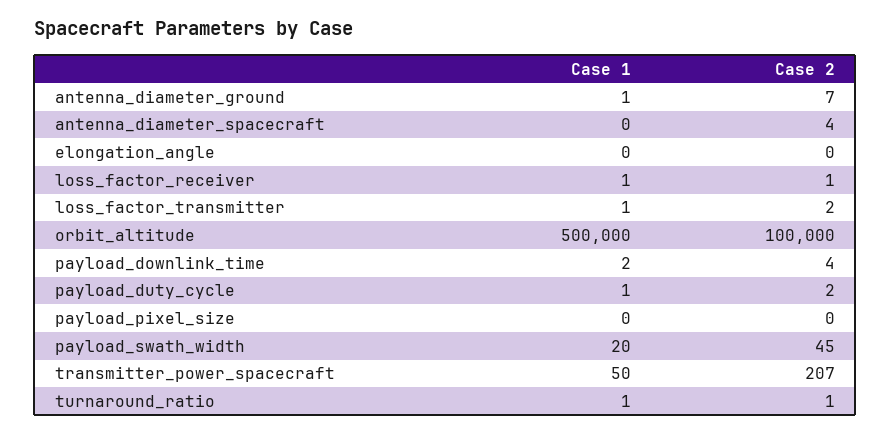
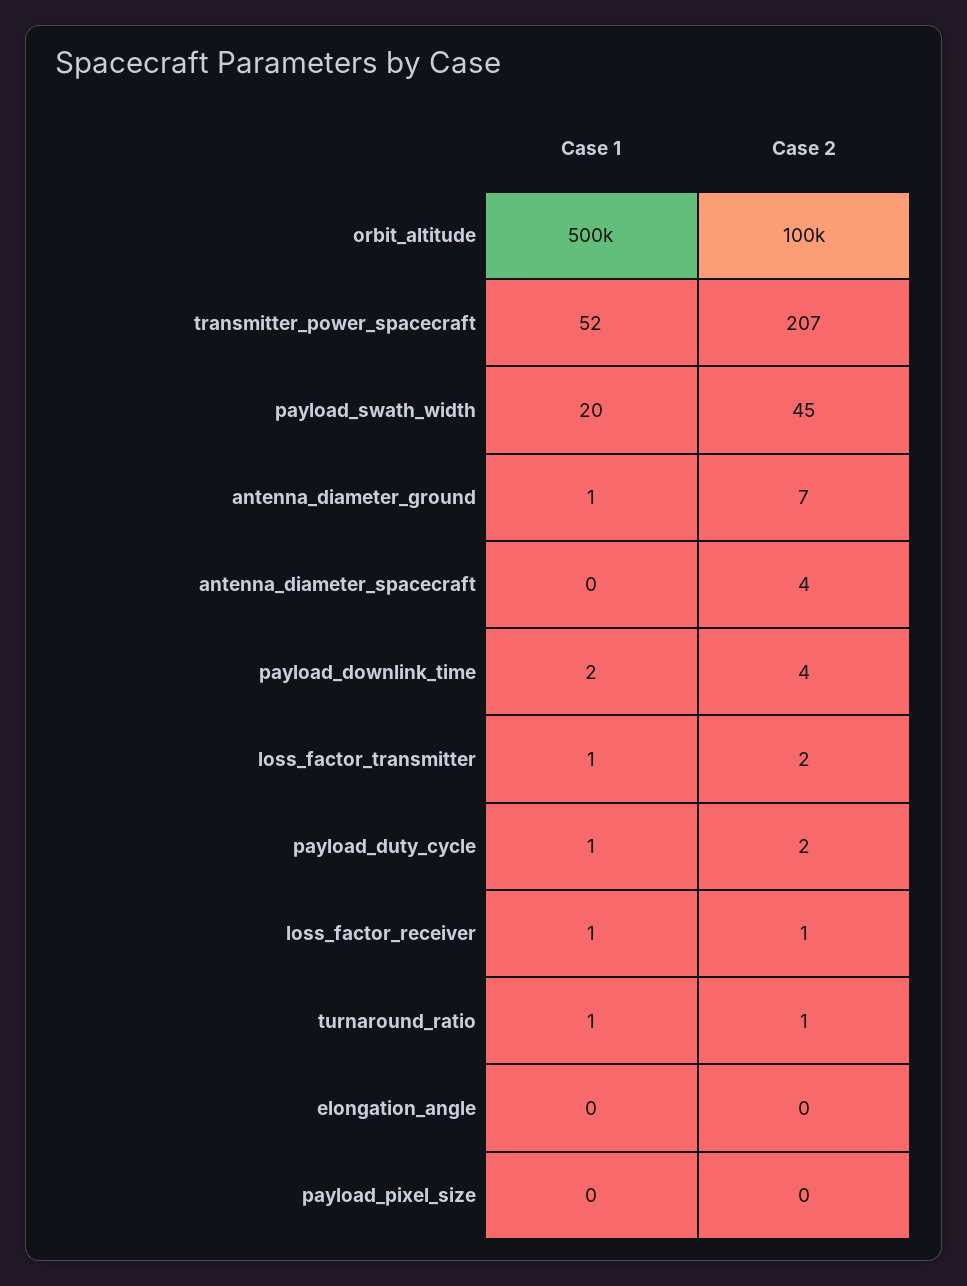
  {
    "Case 1": {
      "antenna_diameter_ground": 1,
      "antenna_diameter_spacecraft": 0,
      "elongation_angle": 0,
      "loss_factor_receiver": 1,
      "loss_factor_transmitter": 1,
      "orbit_altitude": 500000,
      "payload_downlink_time": 2,
      "payload_duty_cycle": 1,
      "payload_pixel_size": 0,
      "payload_swath_width": 20,
-     "transmitter_power_spacecraft": 50,
+     "transmitter_power_spacecraft": 52,
      "turnaround_ratio": 1
    },
    "Case 2": {
      "antenna_diameter_ground": 7,
      "antenna_diameter_spacecraft": 4,
      "elongation_angle": 0,
      "loss_factor_receiver": 1,
      "loss_factor_transmitter": 2,
      "orbit_altitude": 100000,
      "payload_downlink_time": 4,
      "payload_duty_cycle": 2,
      "payload_pixel_size": 0,
      "payload_swath_width": 45,
      "transmitter_power_spacecraft": 207,
      "turnaround_ratio": 1
    }
  }

